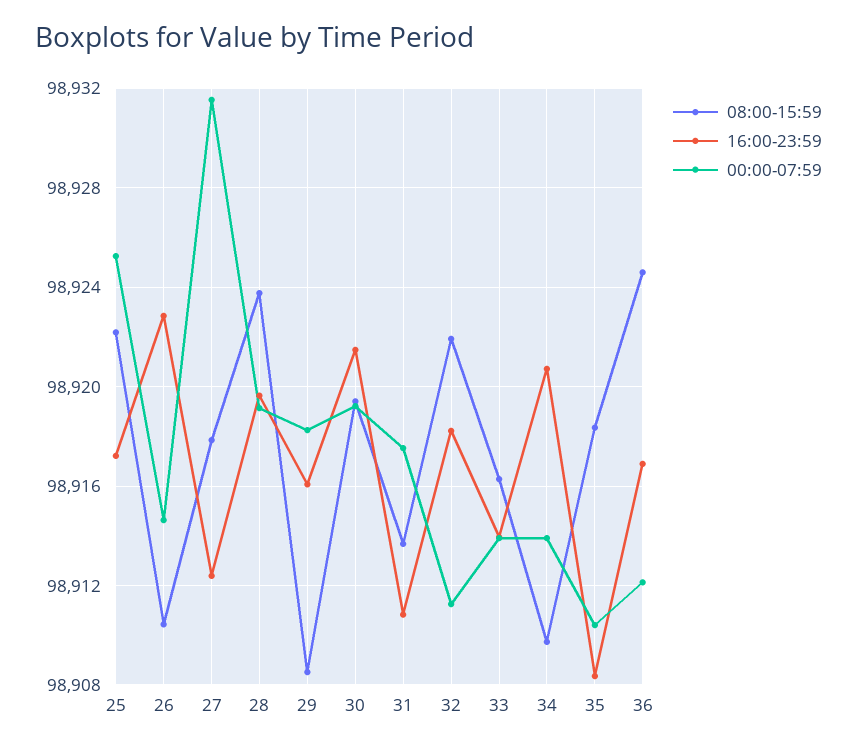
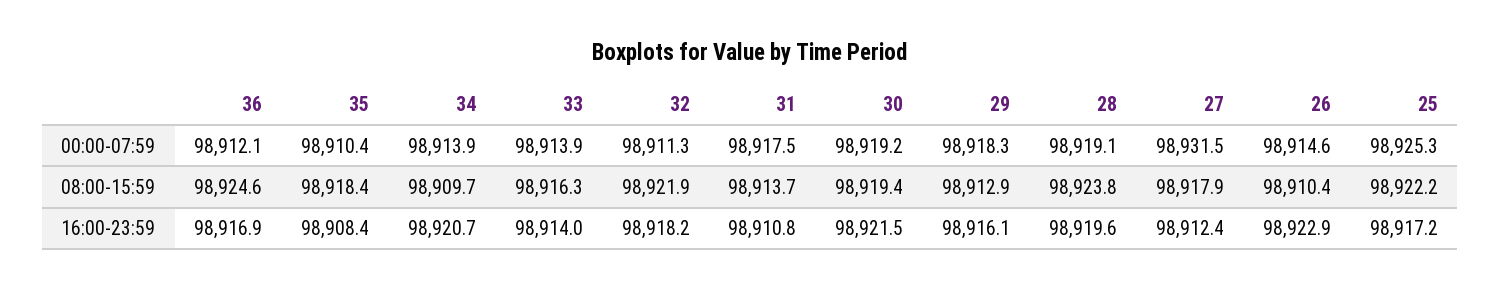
  {
    "08:00-15:59": {
      "25": 98922.2,
      "26": 98910.4,
      "27": 98917.9,
      "28": 98923.8,
-     "29": 98908.5,
+     "29": 98912.9,
      "30": 98919.4,
      "31": 98913.7,
      "32": 98921.9,
      "33": 98916.3,
      "34": 98909.7,
      "35": 98918.4,
      "36": 98924.6
    },
    "16:00-23:59": {
      "25": 98917.2,
      "26": 98922.9,
      "27": 98912.4,
      "28": 98919.6,
      "29": 98916.1,
      "30": 98921.5,
      "31": 98910.8,
      "32": 98918.2,
      "33": 98914,
      "34": 98920.7,
      "35": 98908.4,
      "36": 98916.9
    },
    "00:00-07:59": {
      "25": 98925.3,
      "26": 98914.6,
      "27": 98931.5,
      "28": 98919.1,
      "29": 98918.3,
      "30": 98919.2,
      "31": 98917.5,
      "32": 98911.3,
      "33": 98913.9,
      "34": 98913.9,
      "35": 98910.4,
      "36": 98912.1
    }
  }

